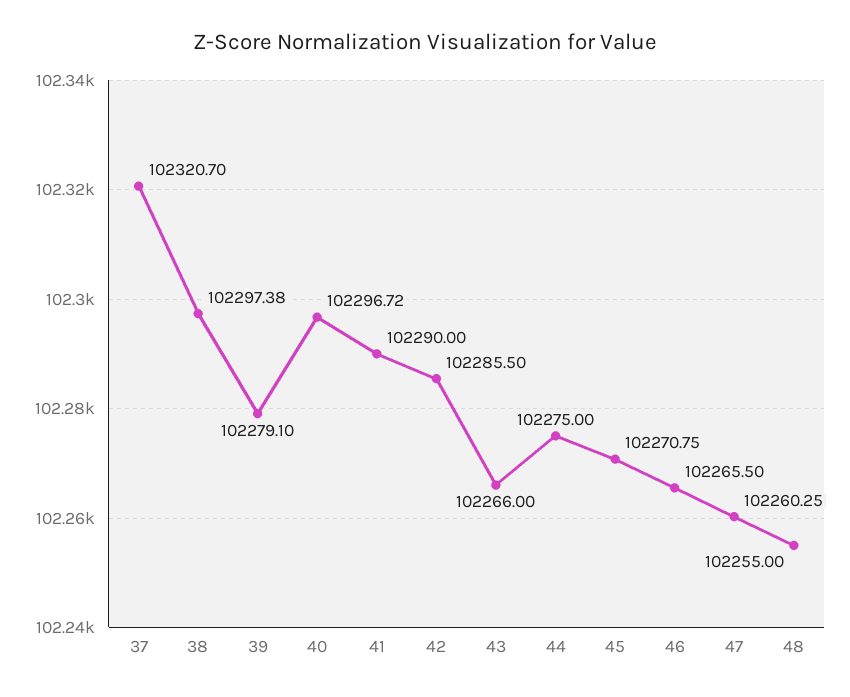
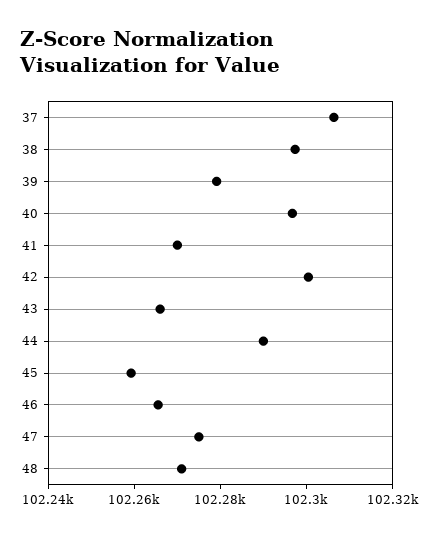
  {
-   "37": 102320.7,
+   "37": 102305,
    "38": 102297.38,
    "39": 102279.1,
    "40": 102296.72,
-   "41": 102290,
+   "41": 102270,
-   "42": 102285.5,
+   "42": 102300,
    "43": 102266,
-   "44": 102275,
+   "44": 102290,
-   "45": 102270.75,
+   "45": 102260,
    "46": 102265.5,
-   "47": 102260.25,
+   "47": 102275,
-   "48": 102255
+   "48": 102270
  }

